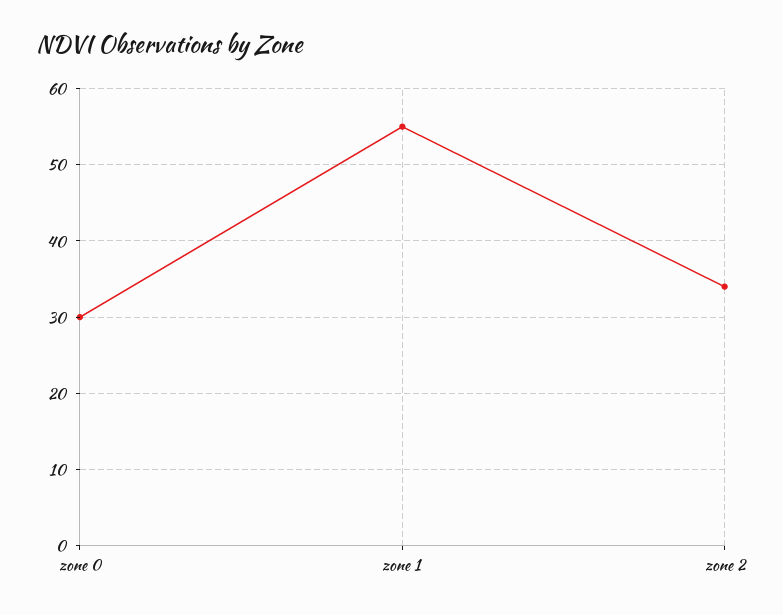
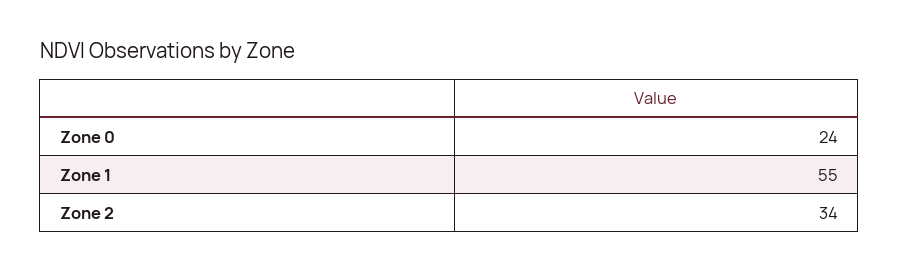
  {
-   "zone 0": 30,
+   "zone 0": 24,
    "zone 1": 55,
    "zone 2": 34
  }

